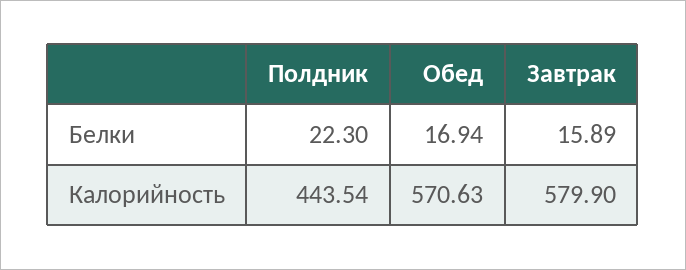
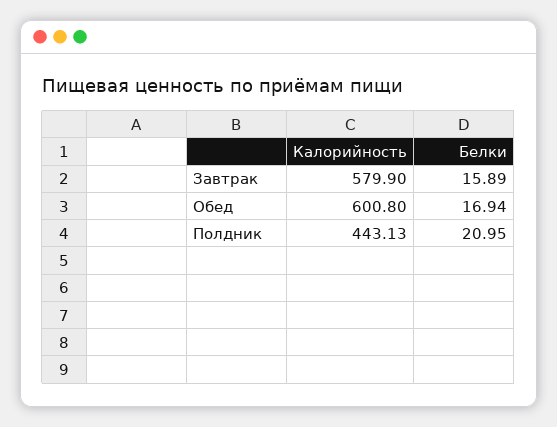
  {
    "Полдник": {
-     "Белки": 22.3,
+     "Белки": 20.95,
-     "Калорийность": 443.54
+     "Калорийность": 443.13
    },
    "Обед": {
      "Белки": 16.94,
-     "Калорийность": 570.63
+     "Калорийность": 600.8
    },
    "Завтрак": {
      "Белки": 15.89,
      "Калорийность": 579.9
    }
  }

